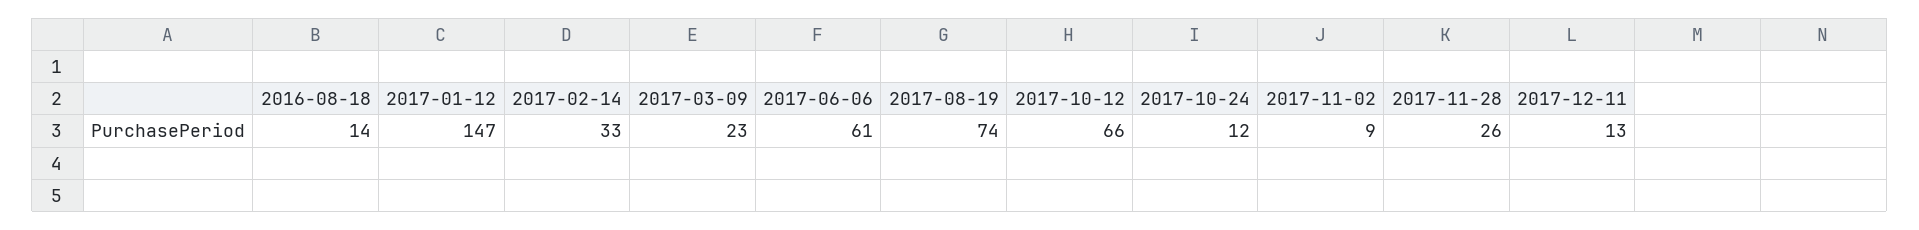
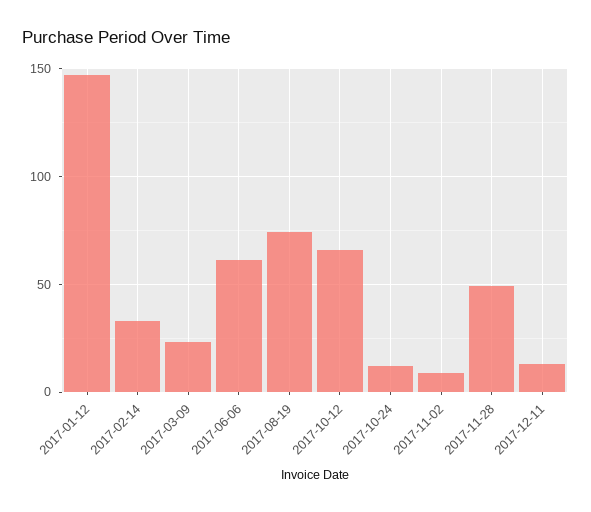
  {
-   "2016-08-18": 14,
    "2017-01-12": 147,
    "2017-02-14": 33,
    "2017-03-09": 23,
    "2017-06-06": 61,
    "2017-08-19": 74,
    "2017-10-12": 66,
    "2017-10-24": 12,
    "2017-11-02": 9,
-   "2017-11-28": 26,
+   "2017-11-28": 50,
    "2017-12-11": 13
  }

